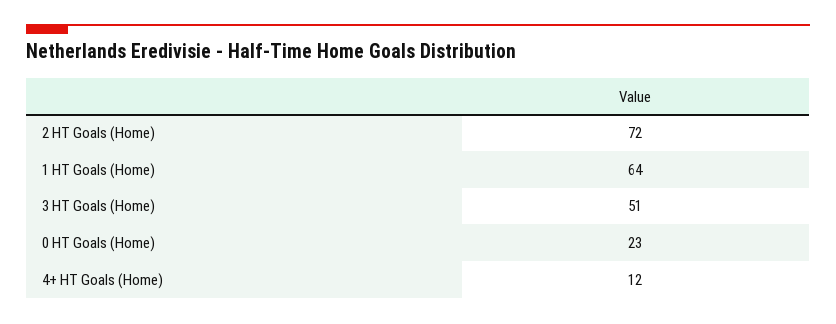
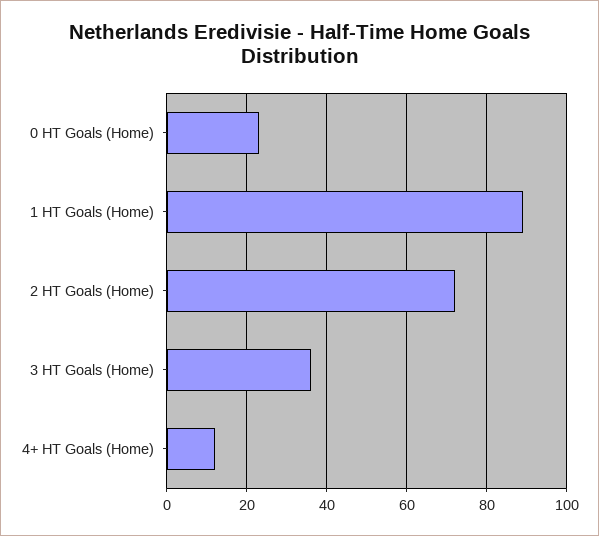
  {
    "2 HT Goals (Home)": 72,
-   "1 HT Goals (Home)": 64,
+   "1 HT Goals (Home)": 90,
-   "3 HT Goals (Home)": 51,
+   "3 HT Goals (Home)": 35,
    "0 HT Goals (Home)": 23,
    "4+ HT Goals (Home)": 12
  }

